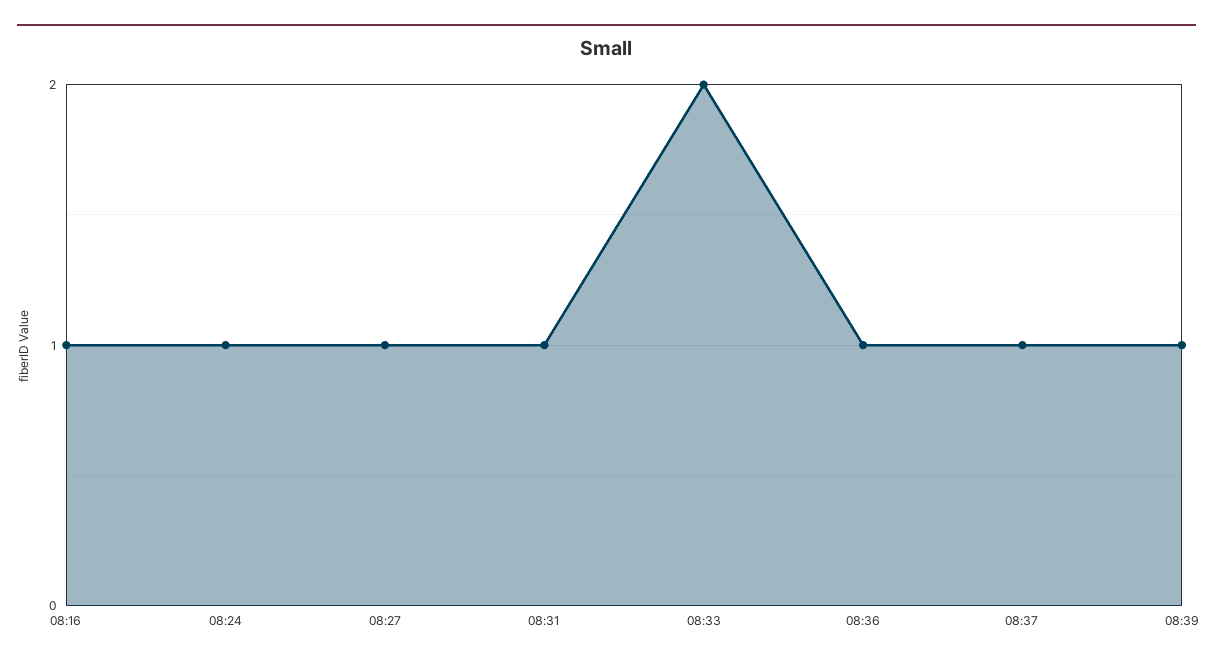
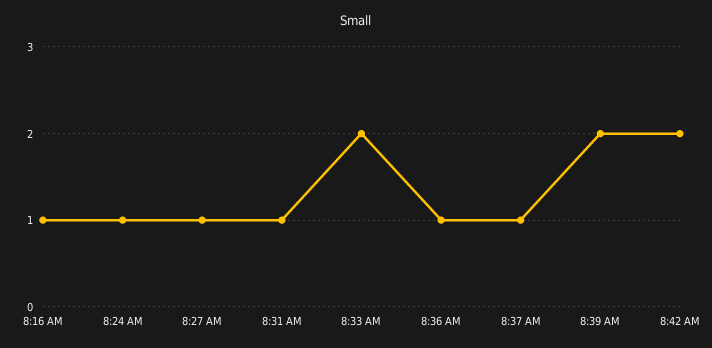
  {
    "08:16": 1,
    "08:24": 1,
    "08:27": 1,
    "08:31": 1,
    "08:33": 2,
    "08:36": 1,
    "08:37": 1,
-   "08:39": 1
+   "08:39": 2,
+   "8:42 AM": 2
  }

